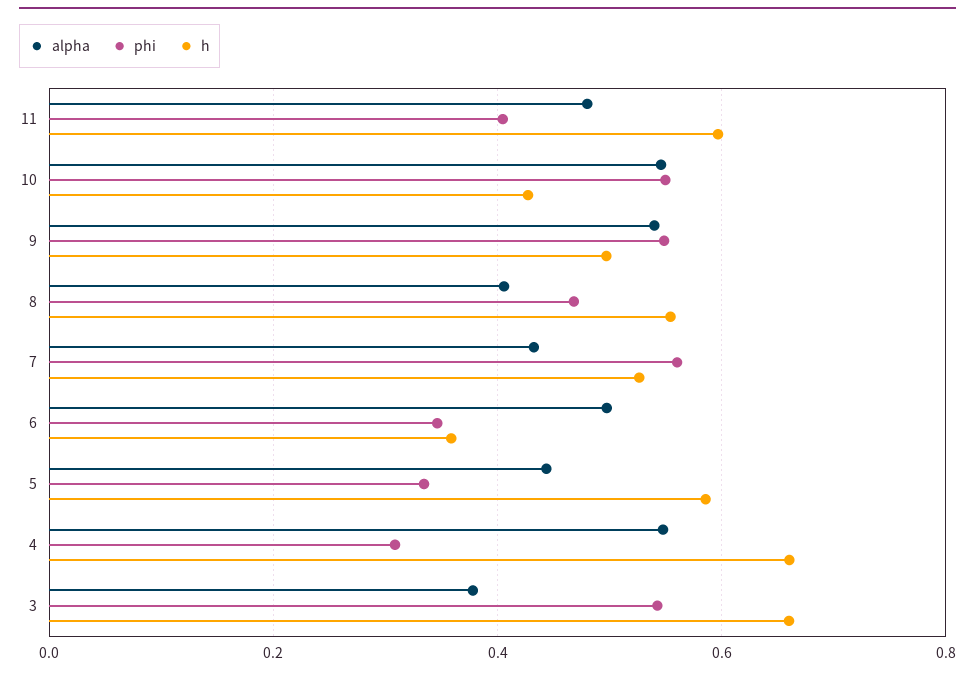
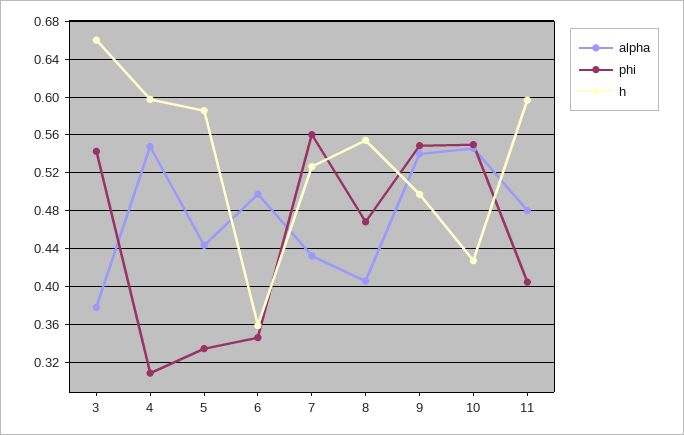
  {
    "alpha": {
      "11": 0.48,
      "10": 0.55,
      "9": 0.54,
      "8": 0.41,
      "7": 0.43,
      "6": 0.5,
      "5": 0.44,
      "4": 0.55,
      "3": 0.38
    },
    "phi": {
      "11": 0.4,
      "10": 0.55,
      "9": 0.55,
      "8": 0.47,
      "7": 0.56,
      "6": 0.35,
      "5": 0.33,
      "4": 0.31,
      "3": 0.54
    },
    "h": {
      "11": 0.6,
      "10": 0.43,
      "9": 0.5,
      "8": 0.55,
      "7": 0.53,
      "6": 0.36,
      "5": 0.59,
-     "4": 0.66,
+     "4": 0.6,
      "3": 0.66
    }
  }

